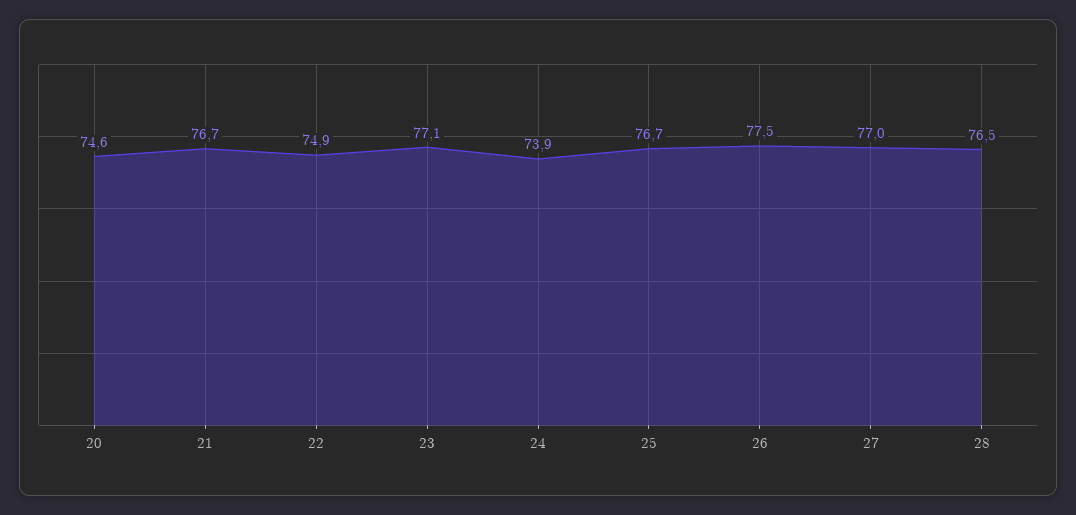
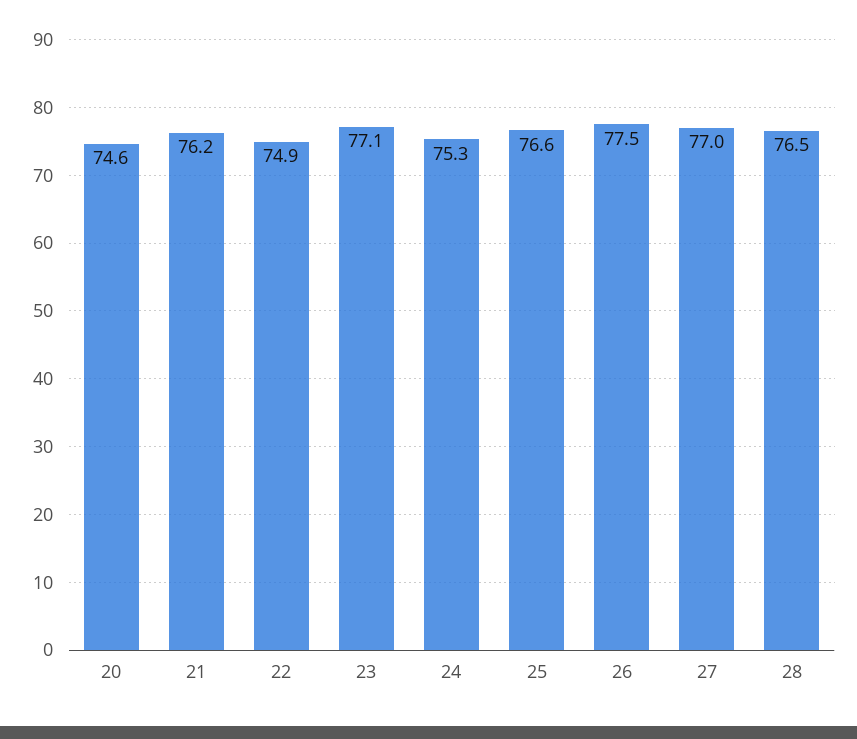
  {
    "20": 74.6,
-   "21": 76.7,
+   "21": 76.2,
    "22": 74.9,
    "23": 77.1,
-   "24": 73.9,
+   "24": 75.3,
-   "25": 76.7,
+   "25": 76.6,
    "26": 77.5,
    "27": 77,
    "28": 76.5
  }

